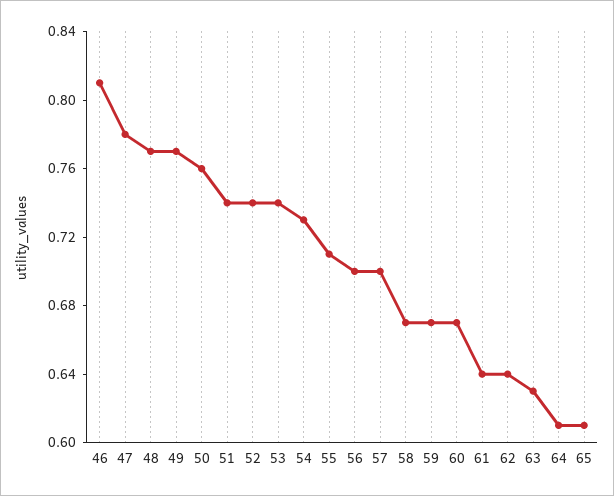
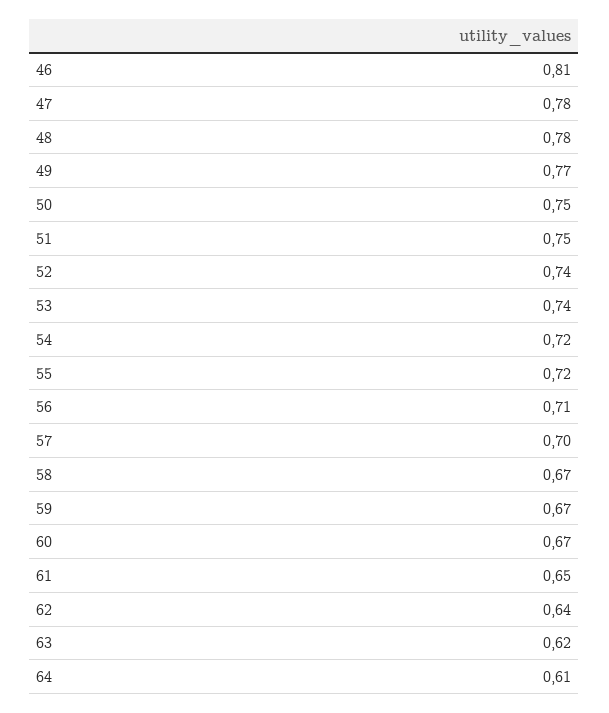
  {
    "46": 0.81,
    "47": 0.78,
-   "48": 0.77,
+   "48": 0.78,
    "49": 0.77,
-   "50": 0.76,
+   "50": 0.75,
-   "51": 0.74,
+   "51": 0.75,
    "52": 0.74,
    "53": 0.74,
-   "54": 0.73,
+   "54": 0.72,
-   "55": 0.71,
+   "55": 0.72,
-   "56": 0.7,
+   "56": 0.71,
    "57": 0.7,
    "58": 0.67,
    "59": 0.67,
    "60": 0.67,
-   "61": 0.64,
+   "61": 0.65,
    "62": 0.64,
-   "63": 0.63,
+   "63": 0.62,
-   "64": 0.61,
+   "64": 0.61
-   "65": 0.61
  }

